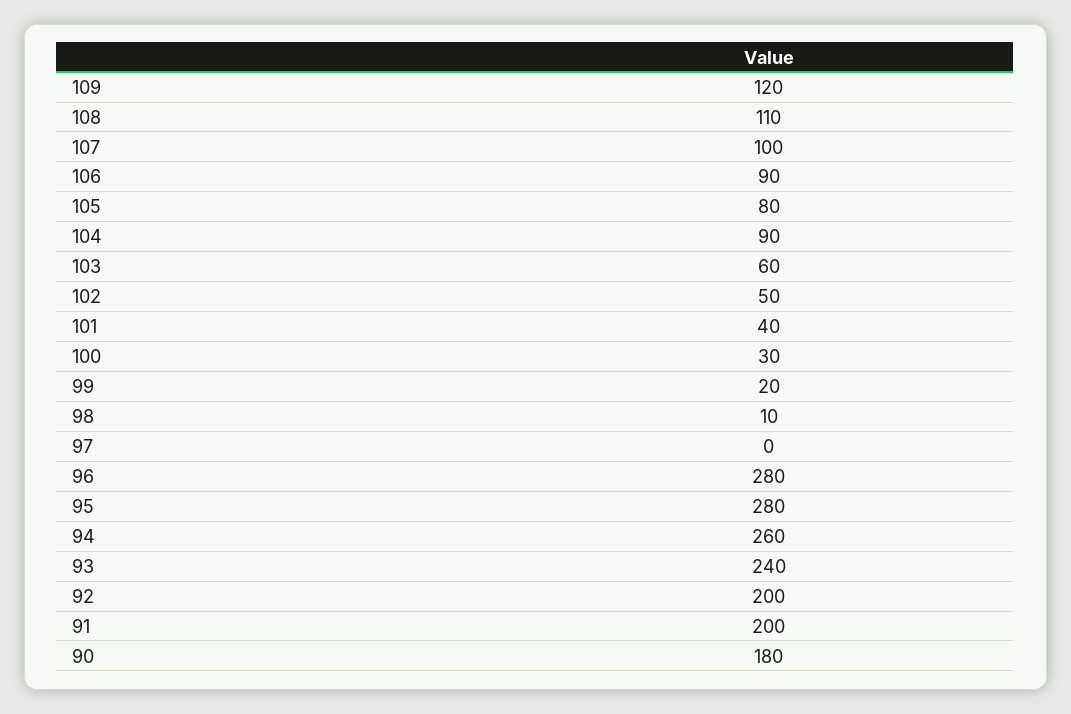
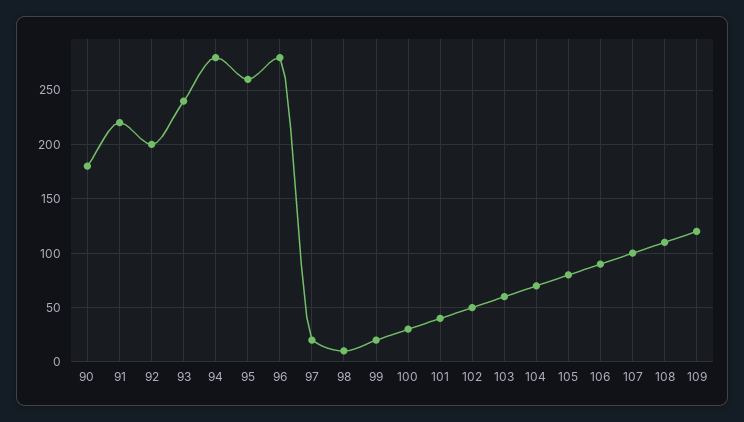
  {
    "109": 120,
    "108": 110,
    "107": 100,
    "106": 90,
    "105": 80,
-   "104": 90,
+   "104": 70,
    "103": 60,
    "102": 50,
    "101": 40,
    "100": 30,
    "99": 20,
    "98": 10,
-   "97": 0,
+   "97": 20,
    "96": 280,
-   "95": 280,
+   "95": 260,
-   "94": 260,
+   "94": 280,
    "93": 240,
    "92": 200,
-   "91": 200,
+   "91": 220,
    "90": 180
  }

